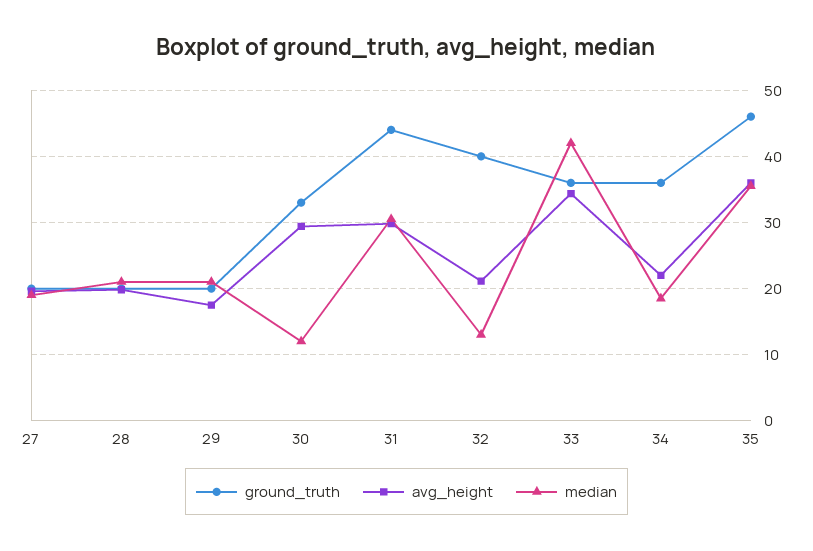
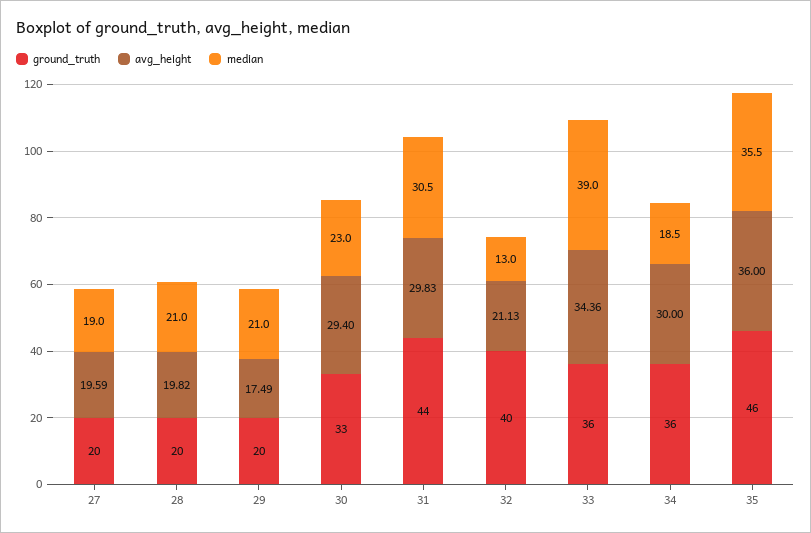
  {
    "ground_truth": {
      "27": 20,
      "28": 20,
      "29": 20,
      "30": 33,
      "31": 44,
      "32": 40,
      "33": 36,
      "34": 36,
      "35": 46
    },
    "avg_height": {
      "27": 19.59,
      "28": 19.82,
      "29": 17.49,
      "30": 29.4,
      "31": 29.83,
      "32": 21.13,
      "33": 34.36,
-     "34": 22,
+     "34": 30,
      "35": 36
    },
    "median": {
      "27": 19,
      "28": 21,
      "29": 21,
-     "30": 12,
+     "30": 23,
      "31": 30.5,
      "32": 13,
-     "33": 42,
+     "33": 39,
      "34": 18.5,
      "35": 35.5
    }
  }

